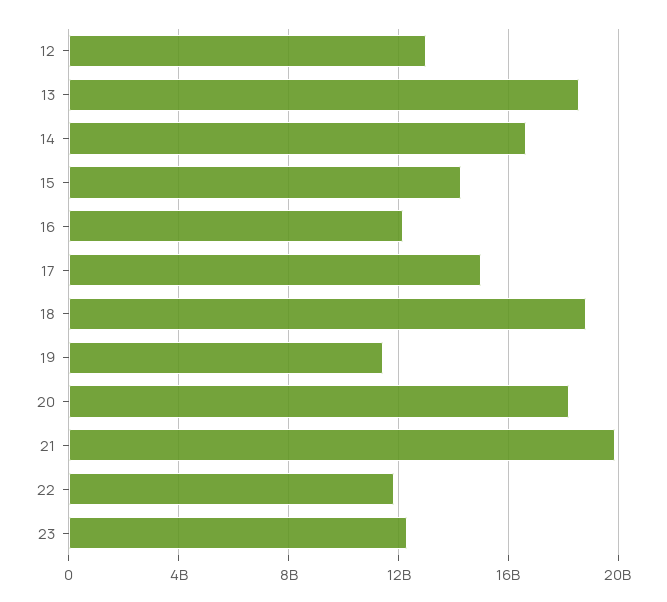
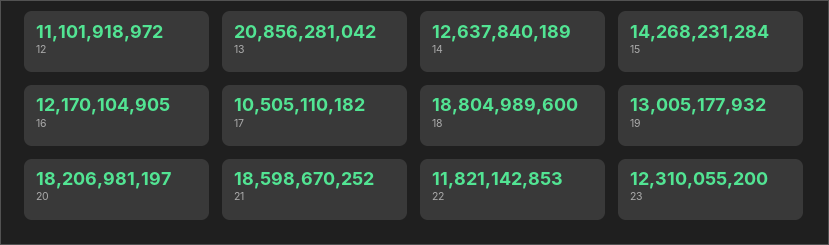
  {
-   "12": 13000000000,
+   "12": 11101918972,
-   "13": 18500000000,
+   "13": 20856281042,
-   "14": 16500000000,
+   "14": 12637840189,
    "15": 14268231284,
    "16": 12170104905,
-   "17": 15000000000,
+   "17": 10505110182,
    "18": 18804989600,
-   "19": 11500000000,
+   "19": 13005177932,
    "20": 18206981197,
-   "21": 20000000000,
+   "21": 18598670252,
    "22": 11821142853,
    "23": 12310055200
  }

